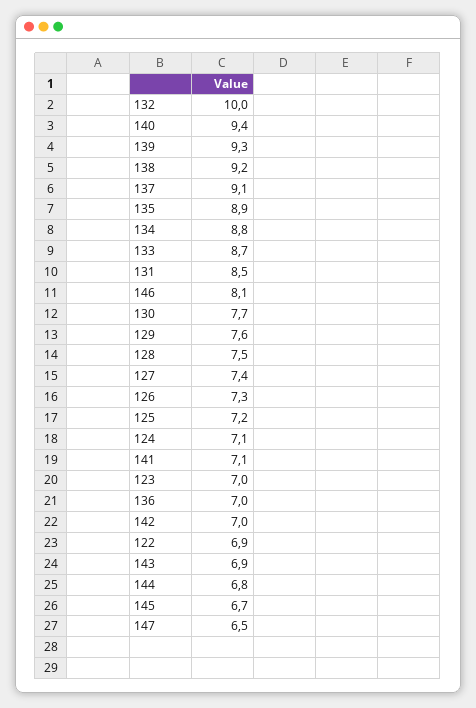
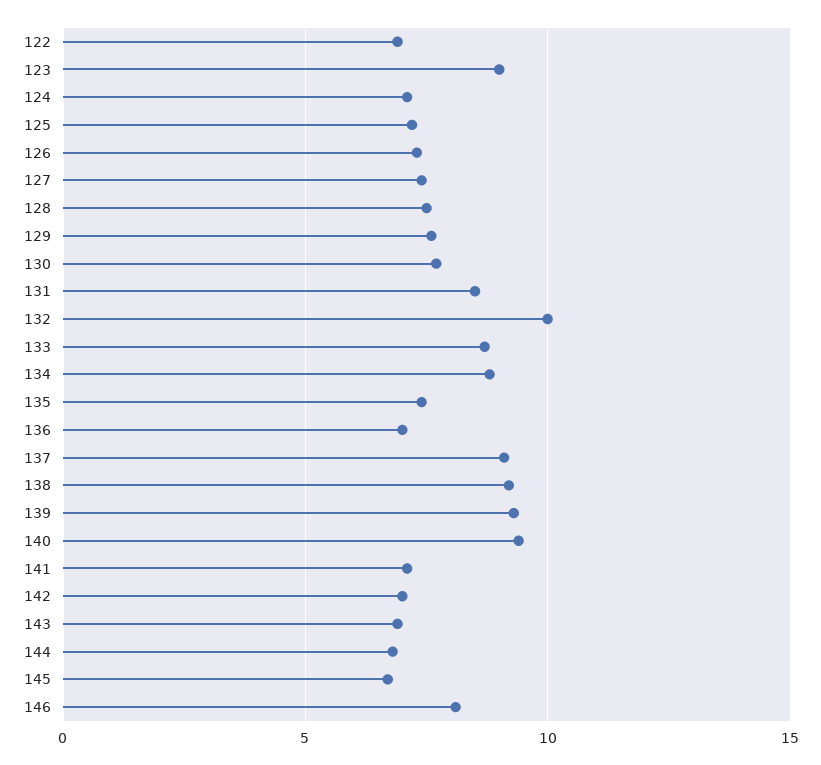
  {
    "132": 10,
    "140": 9.4,
    "139": 9.3,
    "138": 9.2,
    "137": 9.1,
-   "135": 8.9,
+   "135": 7.5,
    "134": 8.8,
    "133": 8.7,
    "131": 8.5,
    "146": 8.1,
    "130": 7.7,
    "129": 7.6,
    "128": 7.5,
    "127": 7.4,
    "126": 7.3,
    "125": 7.2,
    "124": 7.1,
    "141": 7.1,
-   "123": 7,
+   "123": 9,
    "136": 7,
    "142": 7,
    "122": 6.9,
    "143": 6.9,
    "144": 6.8,
-   "145": 6.7,
+   "145": 6.7
-   "147": 6.5
  }

